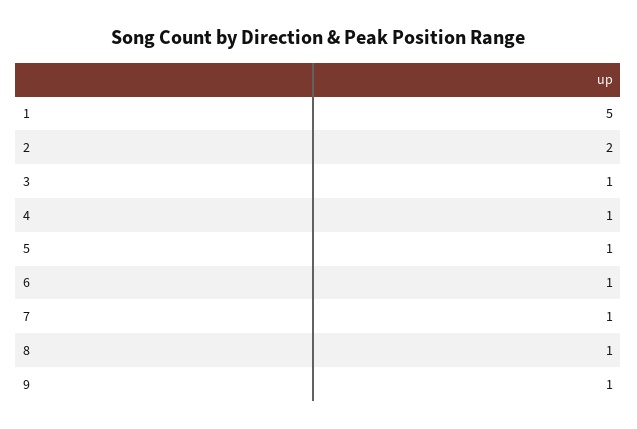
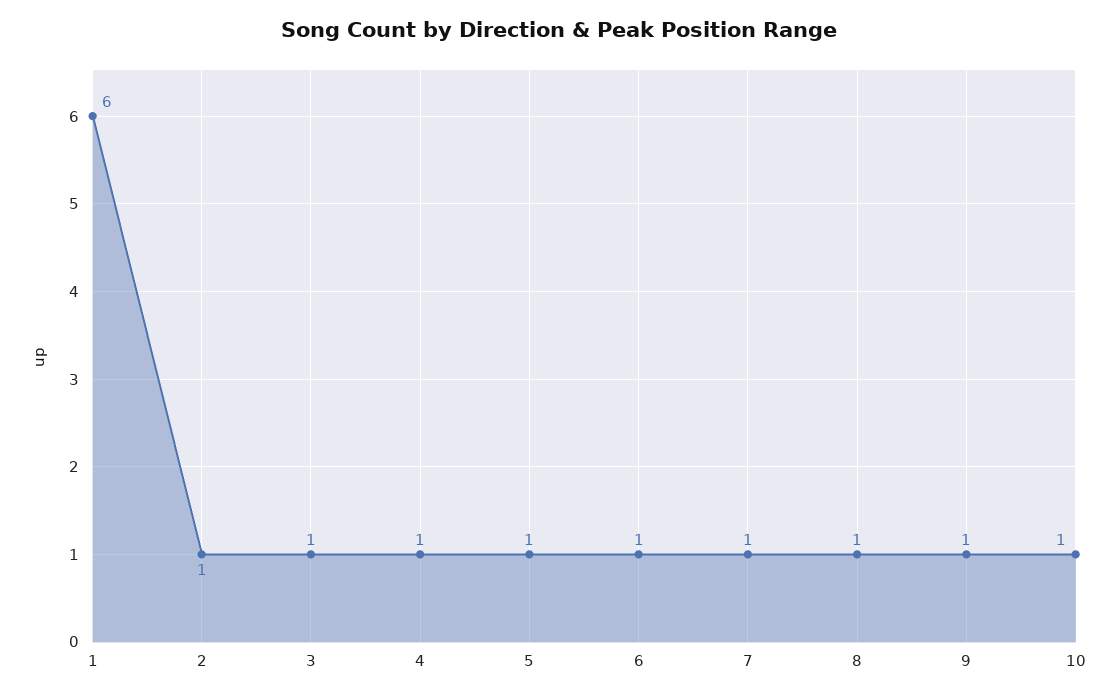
  {
-   "1": 5,
+   "1": 6,
-   "2": 2,
+   "2": 1,
    "3": 1,
    "4": 1,
    "5": 1,
    "6": 1,
    "7": 1,
    "8": 1,
-   "9": 1
+   "9": 1,
+   "10": 1
  }

